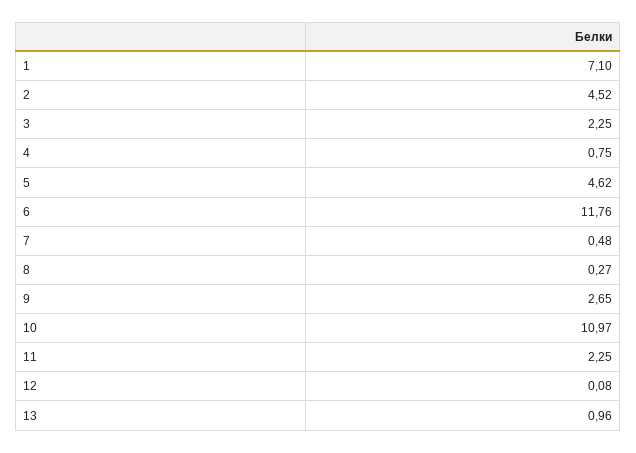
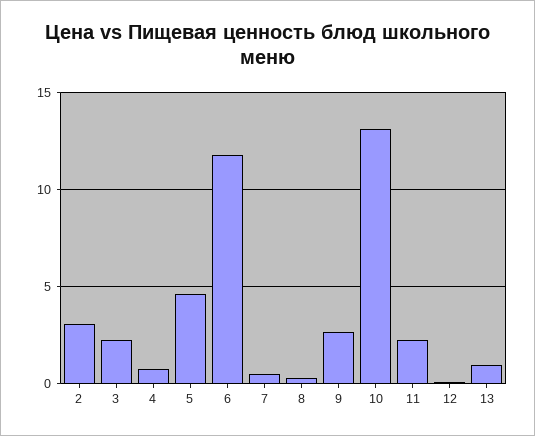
  {
-   "1": 7.1,
-   "2": 4.52,
+   "2": 3,
    "3": 2.25,
    "4": 0.75,
    "5": 4.62,
    "6": 11.76,
    "7": 0.48,
    "8": 0.27,
    "9": 2.65,
-   "10": 10.97,
+   "10": 13,
    "11": 2.25,
    "12": 0.08,
    "13": 0.96
  }

